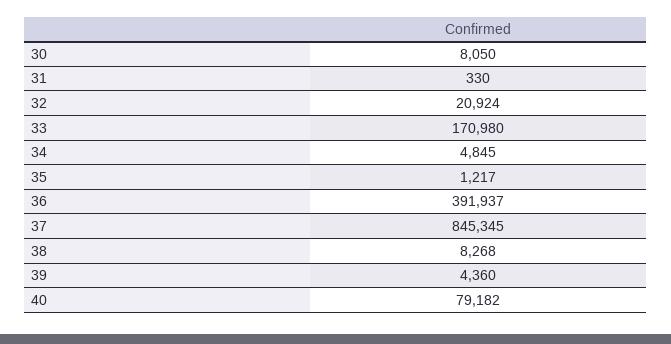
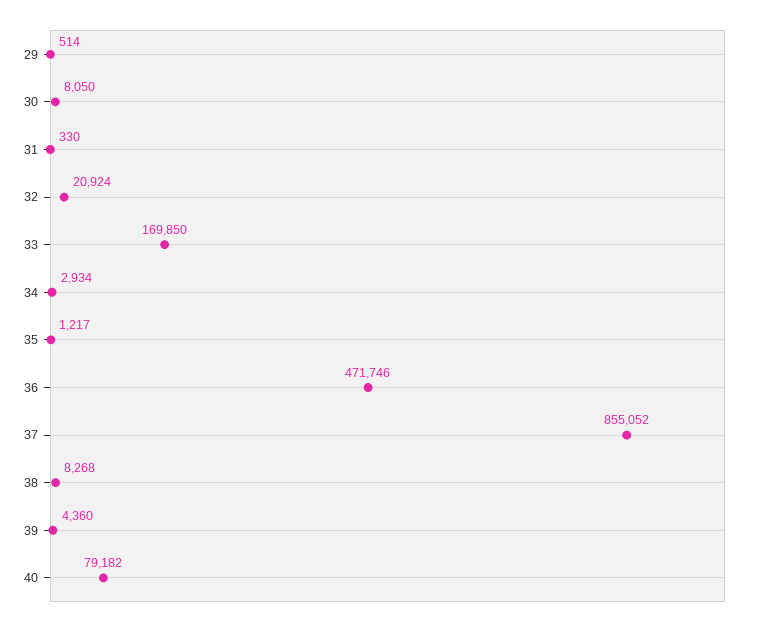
  {
    "30": 8050,
    "31": 330,
    "32": 20924,
-   "33": 170980,
+   "33": 169850,
-   "34": 4845,
+   "34": 2934,
    "35": 1217,
-   "36": 391937,
+   "36": 471746,
-   "37": 845345,
+   "37": 855052,
    "38": 8268,
    "39": 4360,
-   "40": 79182
+   "40": 79182,
+   "29": 514
  }

